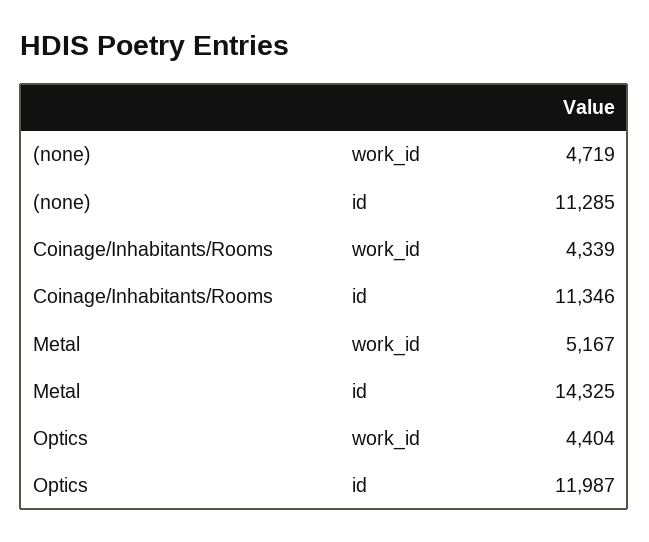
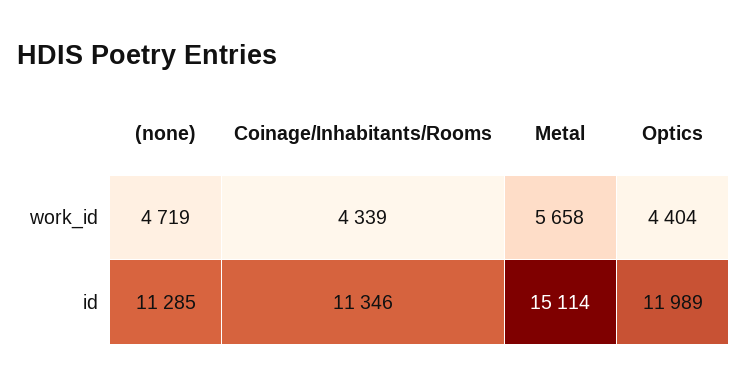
  {
    "(none)": {
      "work_id": 4719,
      "id": 11285
    },
    "Coinage/Inhabitants/Rooms": {
      "work_id": 4339,
      "id": 11346
    },
    "Metal": {
-     "work_id": 5167,
+     "work_id": 5658,
-     "id": 14325
+     "id": 15114
    },
    "Optics": {
      "work_id": 4404,
-     "id": 11987
+     "id": 11989
    }
  }

